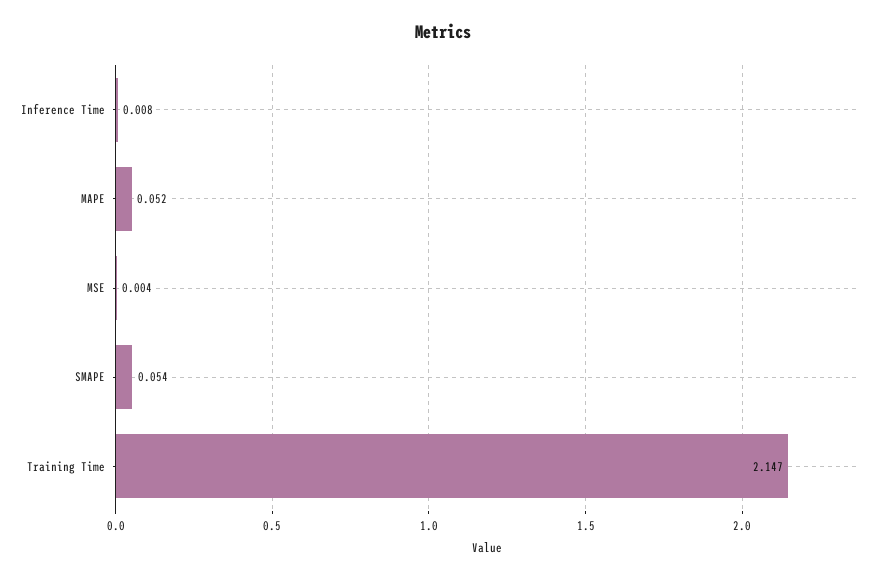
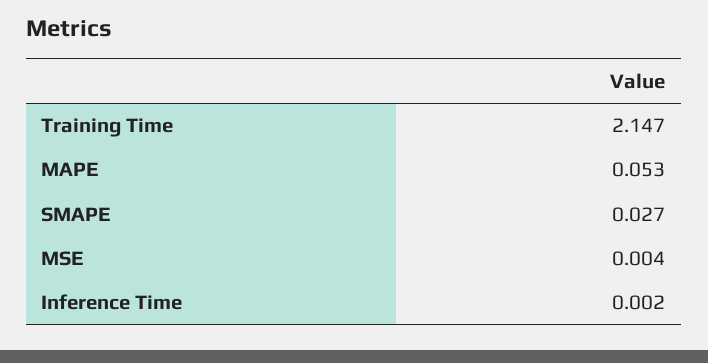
  {
-   "Inference Time": 0.008,
+   "Inference Time": 0.002,
-   "MAPE": 0.052,
+   "MAPE": 0.053,
    "MSE": 0.004,
-   "SMAPE": 0.054,
+   "SMAPE": 0.027,
    "Training Time": 2.147
  }

